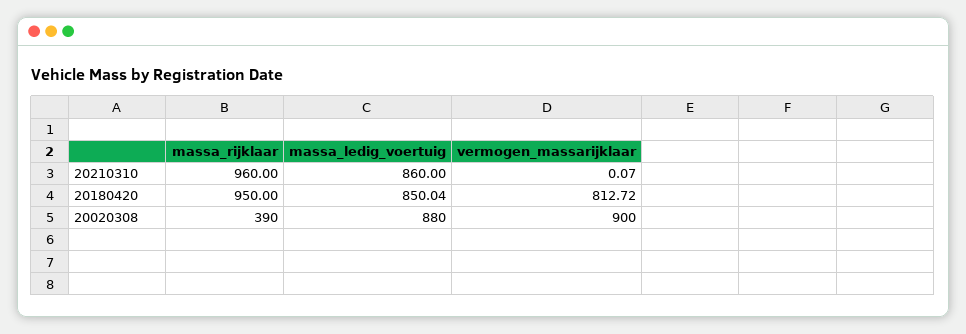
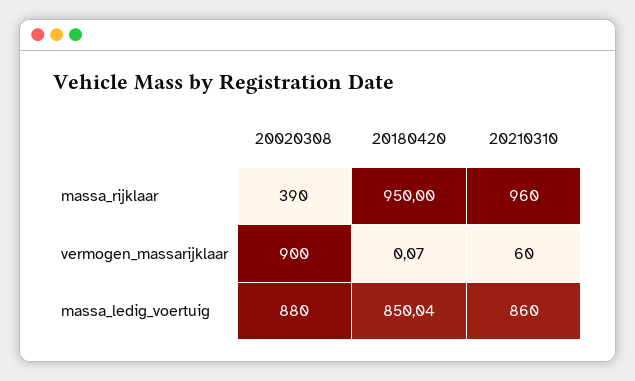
  {
    "massa_rijklaar": {
      "20210310": 960,
      "20180420": 950,
      "20020308": 390
    },
    "massa_ledig_voertuig": {
      "20210310": 860,
      "20180420": 850.04,
      "20020308": 880
    },
    "vermogen_massarijklaar": {
-     "20210310": 0.07,
+     "20210310": 60,
-     "20180420": 812.72,
+     "20180420": 0.07,
      "20020308": 900
    }
  }

